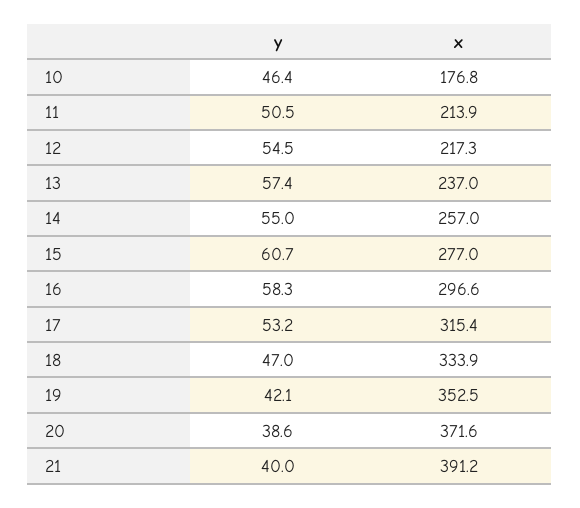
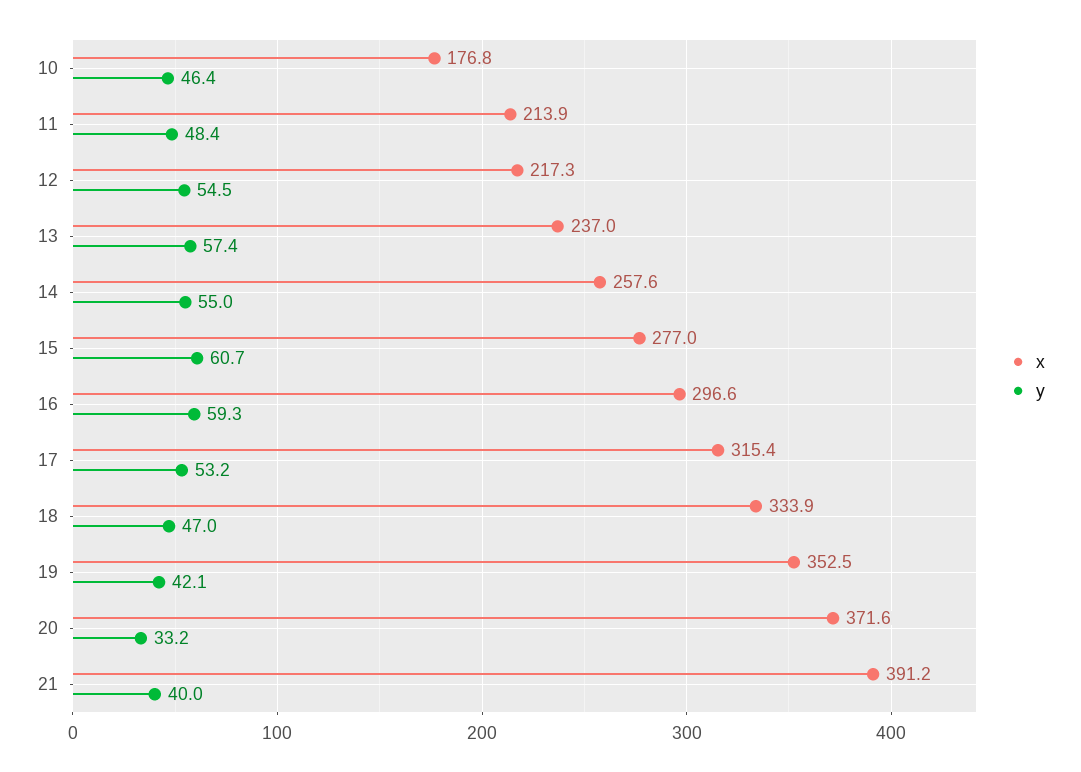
  {
    "y": {
      "10": 46.4,
-     "11": 50.5,
+     "11": 48.4,
      "12": 54.5,
      "13": 57.4,
      "14": 55,
      "15": 60.7,
-     "16": 58.3,
+     "16": 59.3,
      "17": 53.2,
      "18": 47,
      "19": 42.1,
-     "20": 38.6,
+     "20": 33.2,
      "21": 40
    },
    "x": {
      "10": 176.8,
      "11": 213.9,
      "12": 217.3,
      "13": 237,
-     "14": 257,
+     "14": 257.6,
      "15": 277,
      "16": 296.6,
      "17": 315.4,
      "18": 333.9,
      "19": 352.5,
      "20": 371.6,
      "21": 391.2
    }
  }

